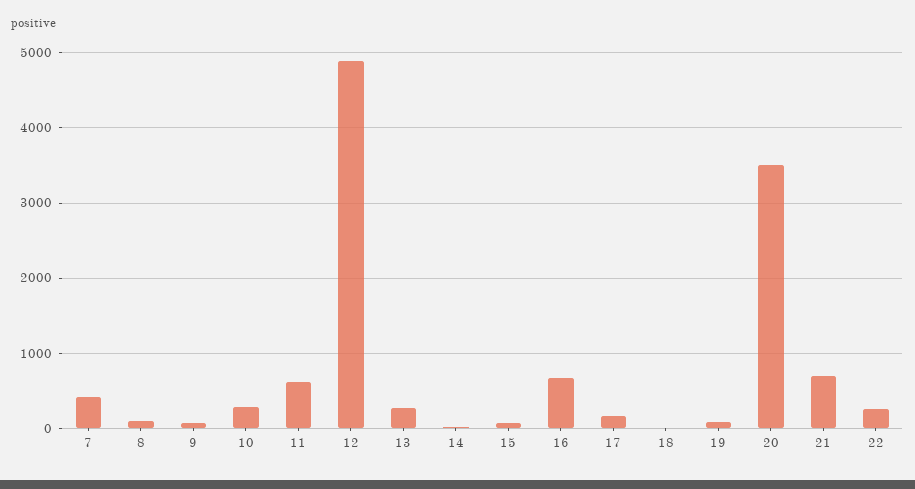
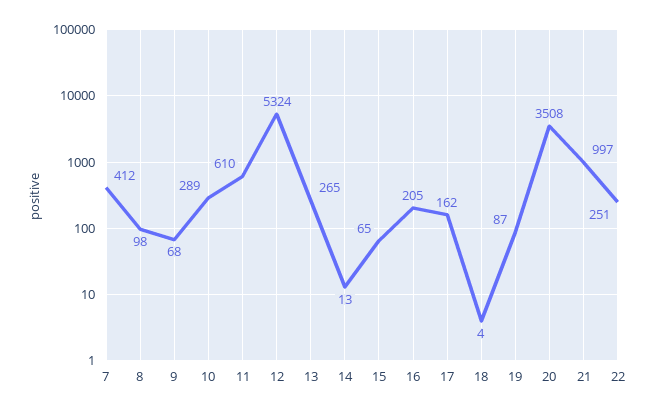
  {
    "7": 412,
    "8": 98,
    "9": 68,
    "10": 289,
    "11": 610,
-   "12": 4900,
+   "12": 5324,
    "13": 265,
    "14": 13,
    "15": 65,
-   "16": 700,
+   "16": 205,
    "17": 162,
    "18": 4,
    "19": 87,
    "20": 3508,
-   "21": 700,
+   "21": 997,
    "22": 251
  }

